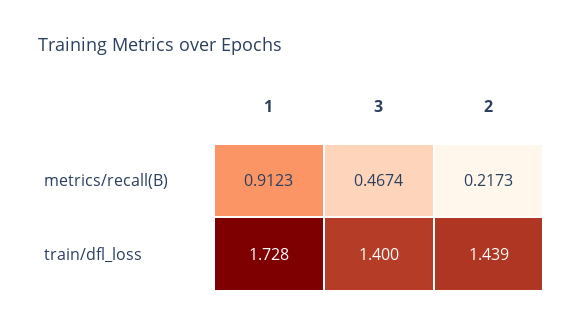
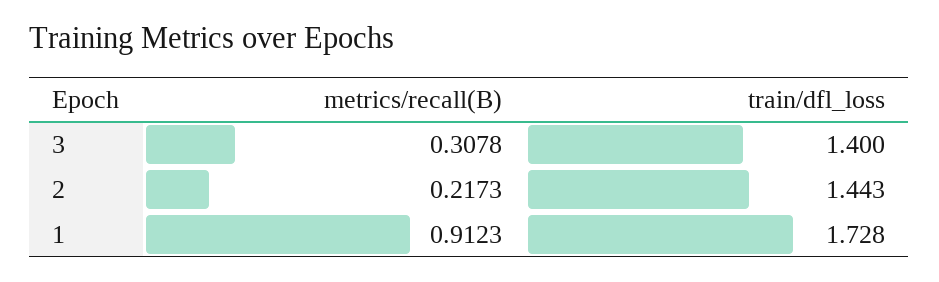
  {
    "1": {
      "metrics/recall(B)": 0.9123,
      "train/dfl_loss": 1.728
    },
    "3": {
-     "metrics/recall(B)": 0.4674,
+     "metrics/recall(B)": 0.3078,
      "train/dfl_loss": 1.4
    },
    "2": {
      "metrics/recall(B)": 0.2173,
-     "train/dfl_loss": 1.439
+     "train/dfl_loss": 1.443
    }
  }

